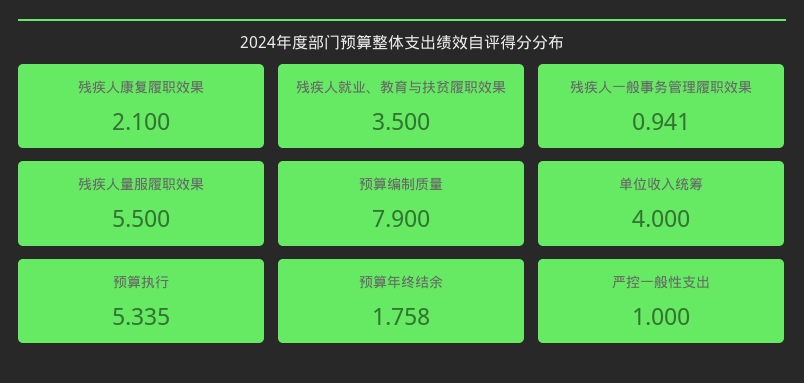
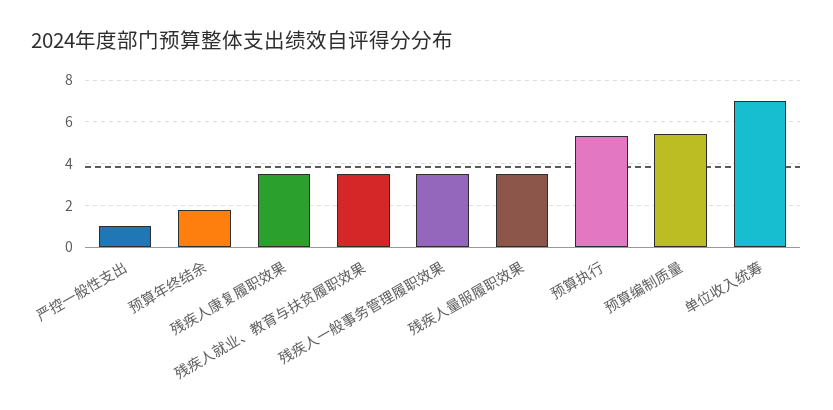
  {
-   "残疾人康复履职效果": 2.1,
+   "残疾人康复履职效果": 3.5,
    "残疾人就业、教育与扶贫履职效果": 3.5,
-   "残疾人一般事务管理履职效果": 0.941,
+   "残疾人一般事务管理履职效果": 3.5,
-   "残疾人量服履职效果": 5.5,
+   "残疾人量服履职效果": 3.5,
-   "预算编制质量": 7.9,
+   "预算编制质量": 5.5,
-   "单位收入统筹": 4,
+   "单位收入统筹": 7,
    "预算执行": 5.335,
    "预算年终结余": 1.758,
    "严控一般性支出": 1
  }

